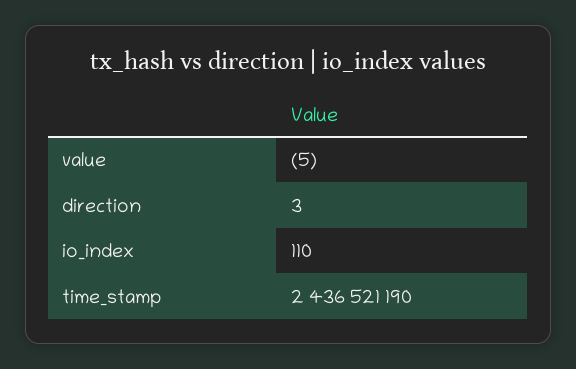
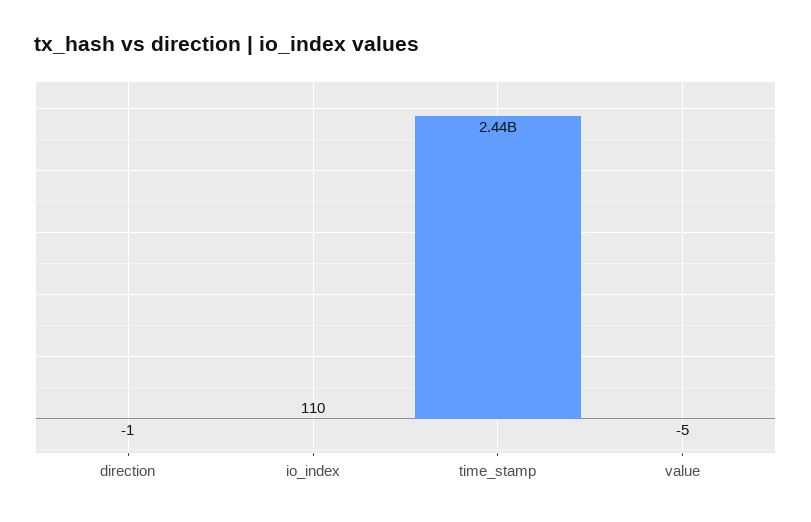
  {
    "value": -5,
-   "direction": 3,
+   "direction": -1,
    "io_index": 110,
    "time_stamp": 2436521190
  }

